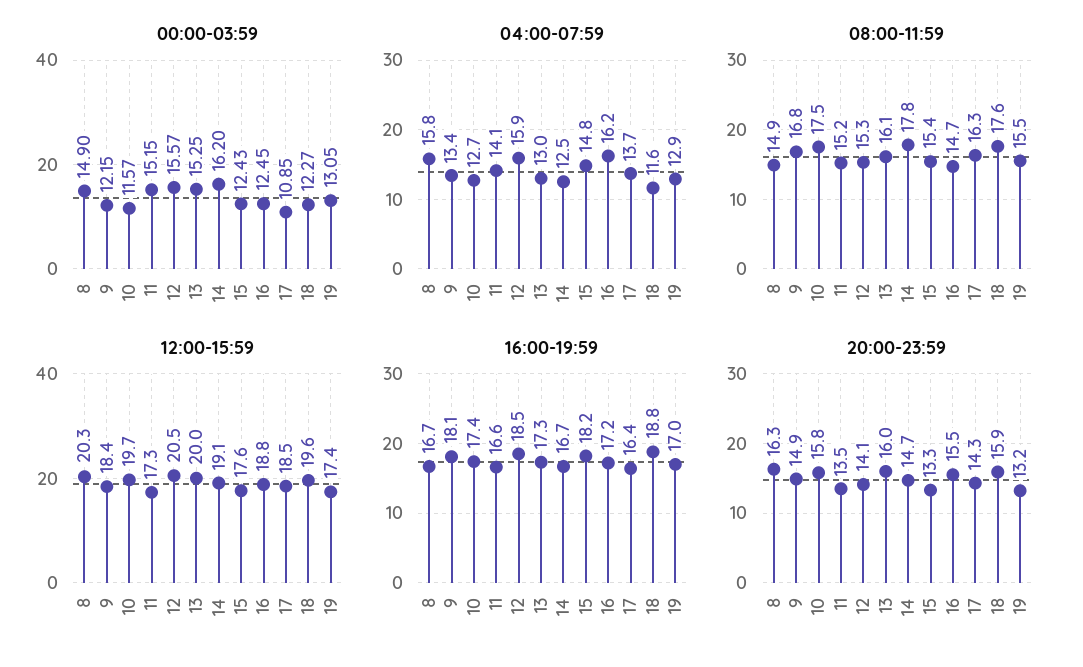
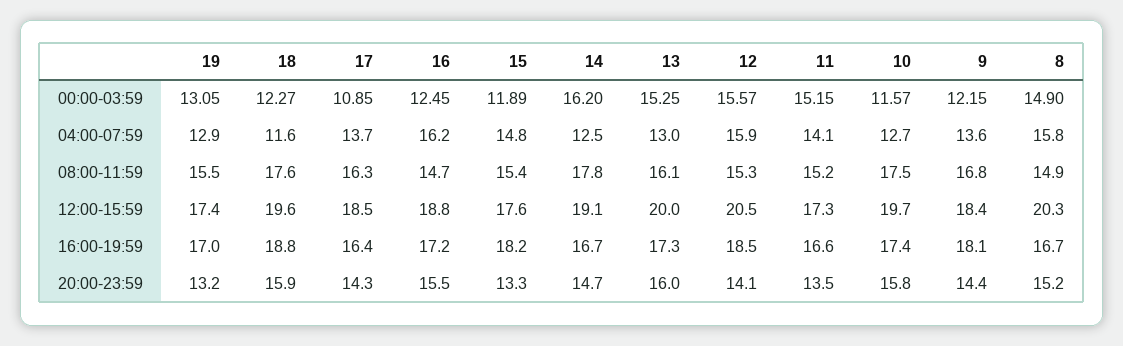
  {
    "00:00-03:59": {
      "8": 14.9,
      "9": 12.15,
      "10": 11.57,
      "11": 15.15,
      "12": 15.57,
      "13": 15.25,
      "14": 16.2,
-     "15": 12.43,
+     "15": 11.89,
      "16": 12.45,
      "17": 10.85,
      "18": 12.27,
      "19": 13.05
    },
    "04:00-07:59": {
      "8": 15.8,
-     "9": 13.4,
+     "9": 13.6,
      "10": 12.7,
      "11": 14.1,
      "12": 15.9,
      "13": 13,
      "14": 12.5,
      "15": 14.8,
      "16": 16.2,
      "17": 13.7,
      "18": 11.6,
      "19": 12.9
    },
    "08:00-11:59": {
      "8": 14.9,
      "9": 16.8,
      "10": 17.5,
      "11": 15.2,
      "12": 15.3,
      "13": 16.1,
      "14": 17.8,
      "15": 15.4,
      "16": 14.7,
      "17": 16.3,
      "18": 17.6,
      "19": 15.5
    },
    "12:00-15:59": {
      "8": 20.3,
      "9": 18.4,
      "10": 19.7,
      "11": 17.3,
      "12": 20.5,
      "13": 20,
      "14": 19.1,
      "15": 17.6,
      "16": 18.8,
      "17": 18.5,
      "18": 19.6,
      "19": 17.4
    },
    "16:00-19:59": {
      "8": 16.7,
      "9": 18.1,
      "10": 17.4,
      "11": 16.6,
      "12": 18.5,
      "13": 17.3,
      "14": 16.7,
      "15": 18.2,
      "16": 17.2,
      "17": 16.4,
      "18": 18.8,
      "19": 17
    },
    "20:00-23:59": {
-     "8": 16.3,
+     "8": 15.2,
-     "9": 14.9,
+     "9": 14.4,
      "10": 15.8,
      "11": 13.5,
      "12": 14.1,
      "13": 16,
      "14": 14.7,
      "15": 13.3,
      "16": 15.5,
      "17": 14.3,
      "18": 15.9,
      "19": 13.2
    }
  }

